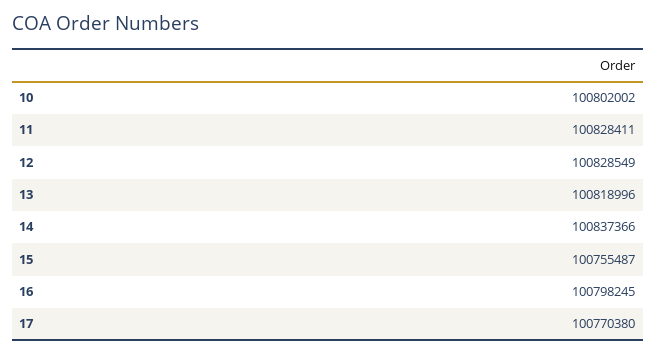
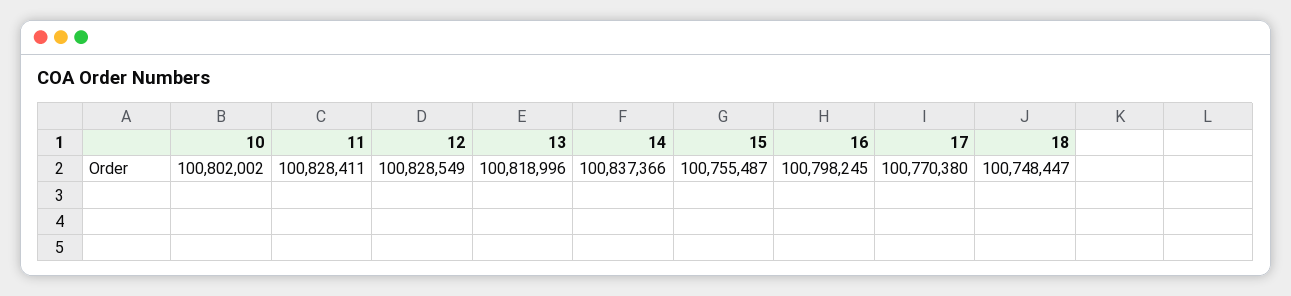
  {
    "10": 100802002,
    "11": 100828411,
    "12": 100828549,
    "13": 100818996,
    "14": 100837366,
    "15": 100755487,
    "16": 100798245,
-   "17": 100770380
+   "17": 100770380,
+   "18": 100748447
  }

